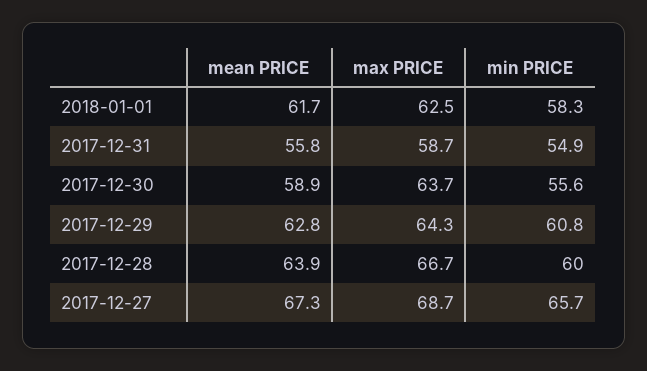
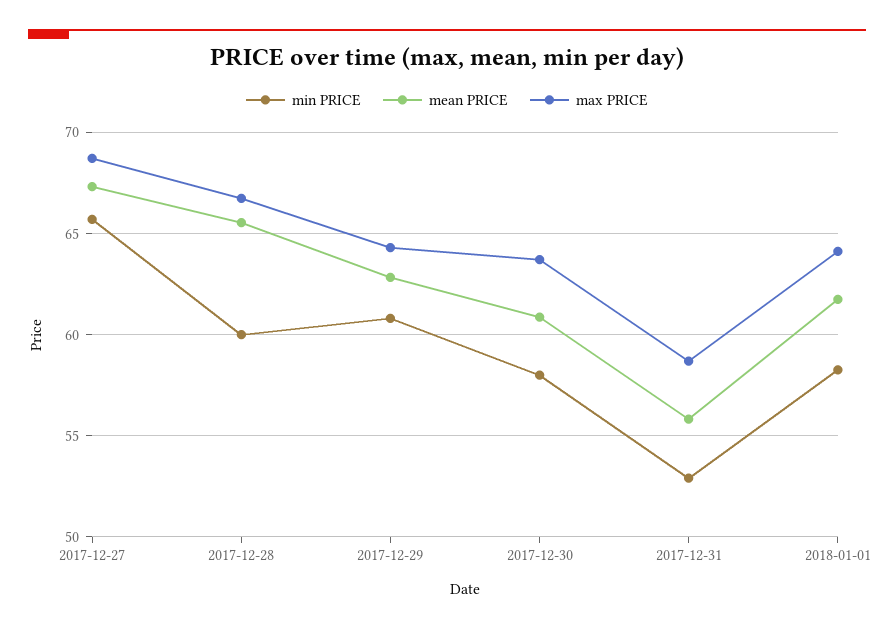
  {
    "mean PRICE": {
      "2018-01-01": 61.7,
      "2017-12-31": 55.8,
-     "2017-12-30": 58.9,
+     "2017-12-30": 61,
      "2017-12-29": 62.8,
-     "2017-12-28": 63.9,
+     "2017-12-28": 65.5,
      "2017-12-27": 67.3
    },
    "max PRICE": {
-     "2018-01-01": 62.5,
+     "2018-01-01": 64,
      "2017-12-31": 58.7,
      "2017-12-30": 63.7,
      "2017-12-29": 64.3,
      "2017-12-28": 66.7,
      "2017-12-27": 68.7
    },
    "min PRICE": {
      "2018-01-01": 58.3,
-     "2017-12-31": 54.9,
+     "2017-12-31": 53,
-     "2017-12-30": 55.6,
+     "2017-12-30": 58,
      "2017-12-29": 60.8,
      "2017-12-28": 60,
      "2017-12-27": 65.7
    }
  }

